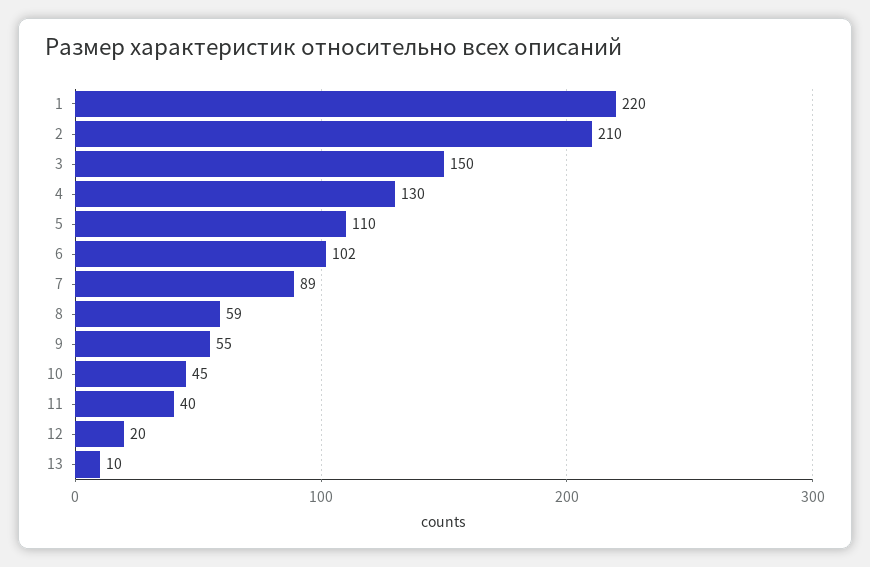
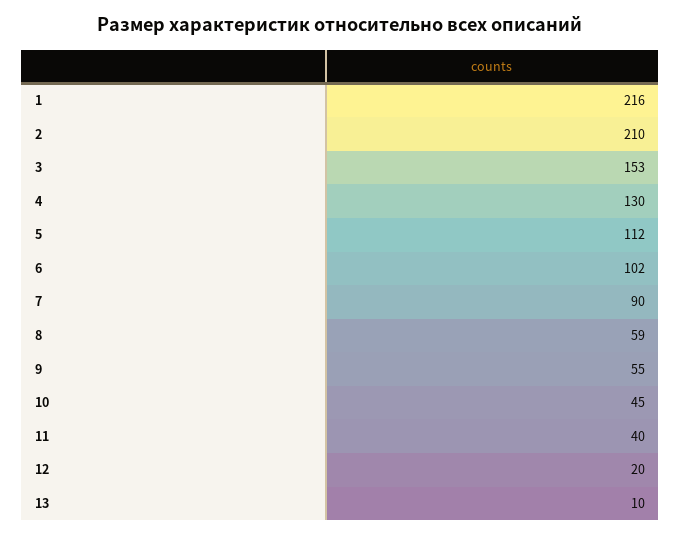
  {
-   "1": 220,
+   "1": 216,
    "2": 210,
-   "3": 150,
+   "3": 153,
    "4": 130,
-   "5": 110,
+   "5": 112,
    "6": 102,
-   "7": 89,
+   "7": 90,
    "8": 59,
    "9": 55,
    "10": 45,
    "11": 40,
    "12": 20,
    "13": 10
  }

